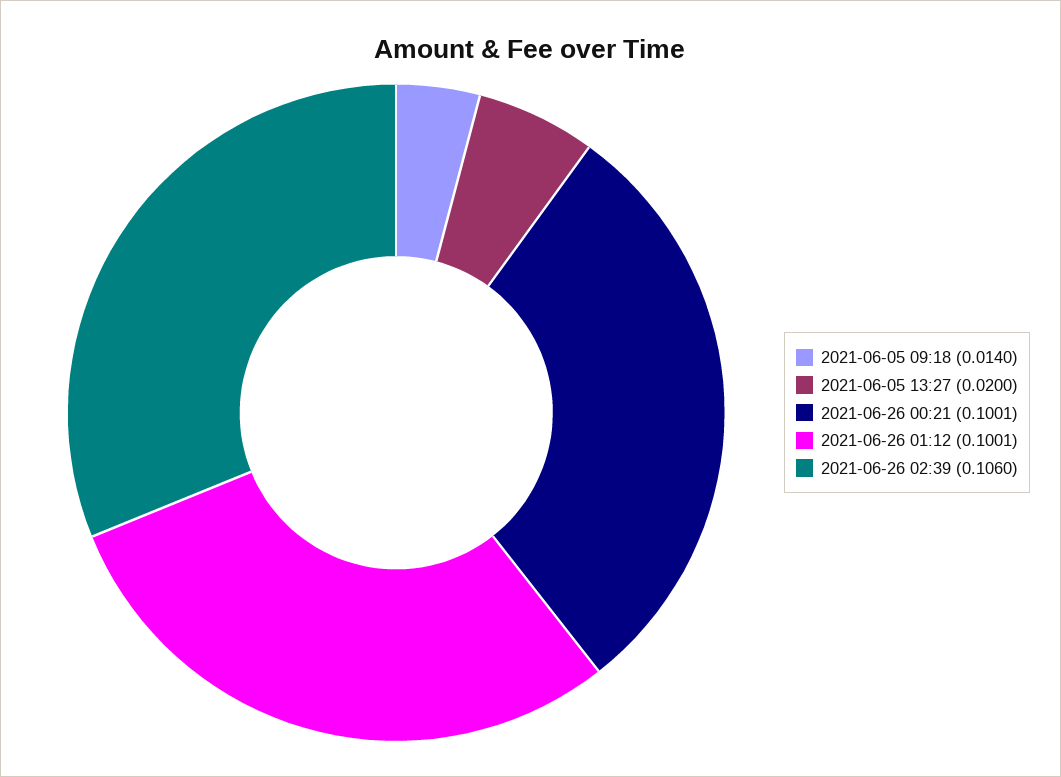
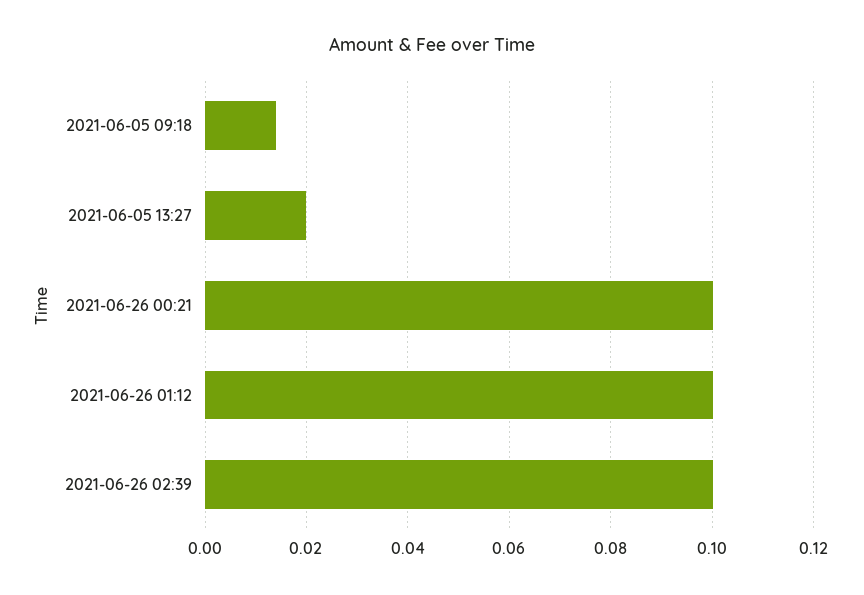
  {
    "2021-06-05 09:18": 0.014,
    "2021-06-05 13:27": 0.02,
    "2021-06-26 00:21": 0.1001,
    "2021-06-26 01:12": 0.1001,
-   "2021-06-26 02:39": 0.106
+   "2021-06-26 02:39": 0.1
  }

